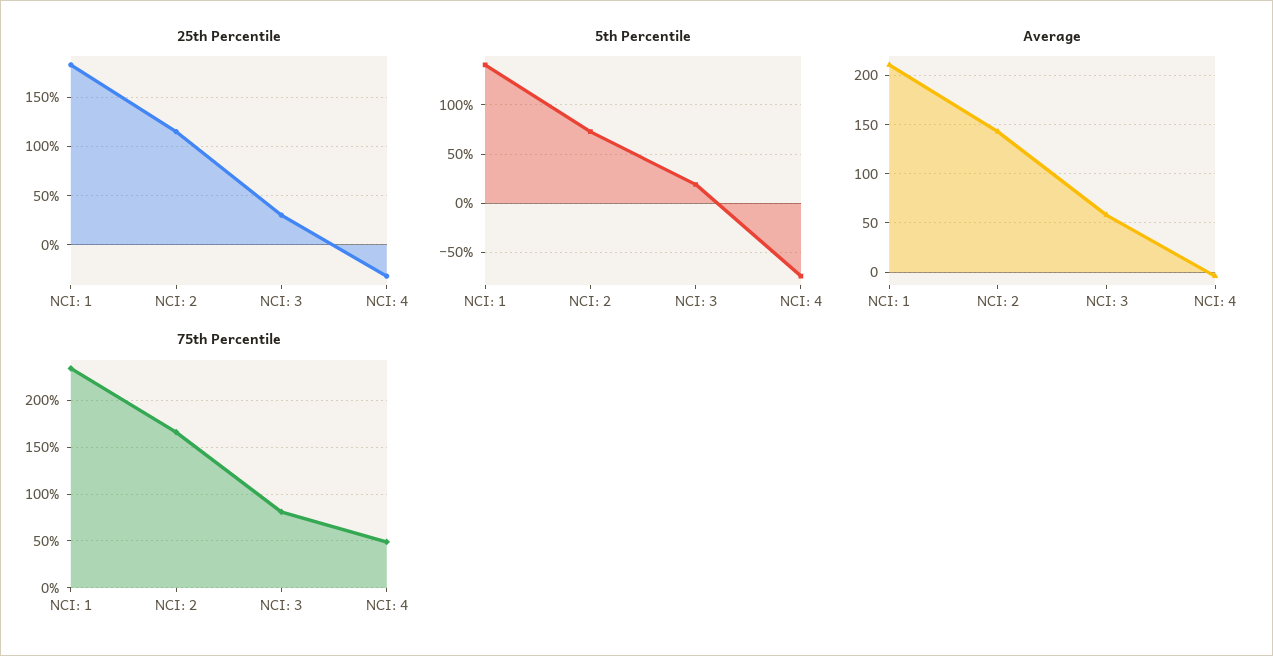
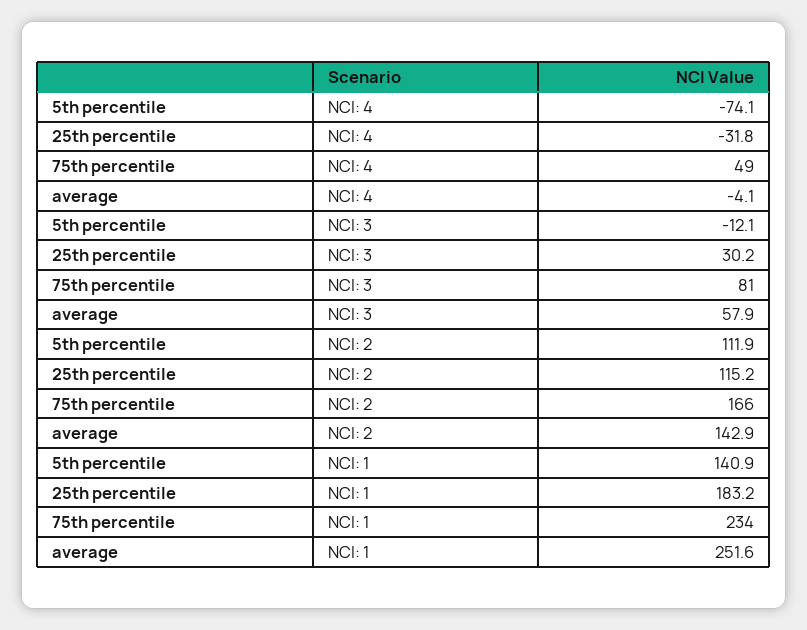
  {
    "25th Percentile": {
      "NCI: 1": 183.2,
      "NCI: 2": 115.2,
      "NCI: 3": 30.2,
      "NCI: 4": -31.8
    },
    "5th Percentile": {
      "NCI: 1": 140.9,
-     "NCI: 2": 70,
+     "NCI: 2": 111.9,
-     "NCI: 3": 20,
+     "NCI: 3": -12.1,
      "NCI: 4": -74.1
    },
    "Average": {
-     "NCI: 1": 210,
+     "NCI: 1": 251.6,
      "NCI: 2": 142.9,
      "NCI: 3": 57.9,
      "NCI: 4": -4.1
    },
    "75th Percentile": {
      "NCI: 1": 234,
      "NCI: 2": 166,
      "NCI: 3": 81,
      "NCI: 4": 49
    }
  }

